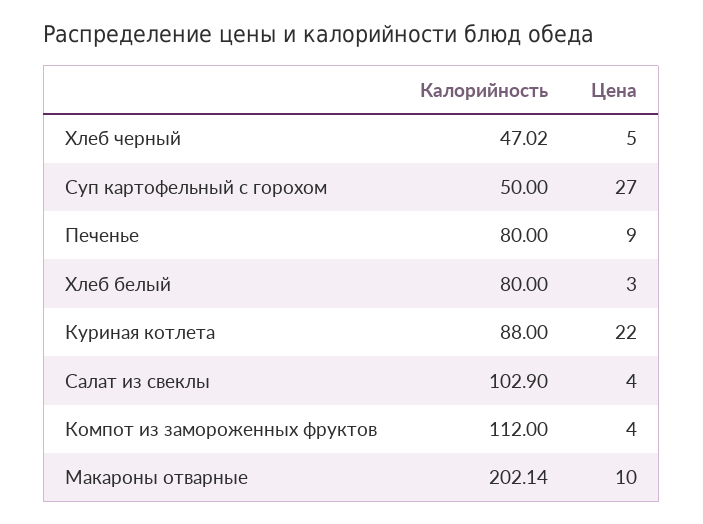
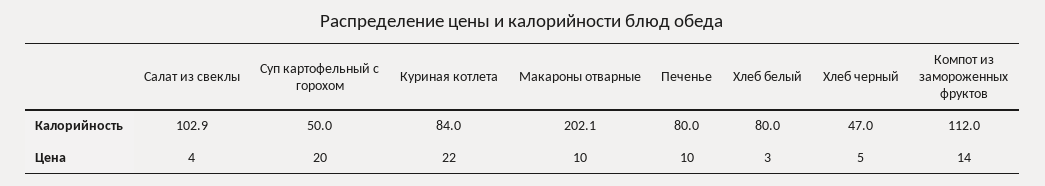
  {
    "Калорийность": {
      "Хлеб черный": 47.02,
      "Суп картофельный с горохом": 50,
      "Печенье": 80,
      "Хлеб белый": 80,
-     "Куриная котлета": 88,
+     "Куриная котлета": 84,
      "Салат из свеклы": 102.9,
      "Компот из замороженных фруктов": 112,
      "Макароны отварные": 202.14
    },
    "Цена": {
      "Хлеб черный": 5,
-     "Суп картофельный с горохом": 27,
+     "Суп картофельный с горохом": 20,
-     "Печенье": 9,
+     "Печенье": 10,
      "Хлеб белый": 3,
      "Куриная котлета": 22,
      "Салат из свеклы": 4,
-     "Компот из замороженных фруктов": 4,
+     "Компот из замороженных фруктов": 14,
      "Макароны отварные": 10
    }
  }

